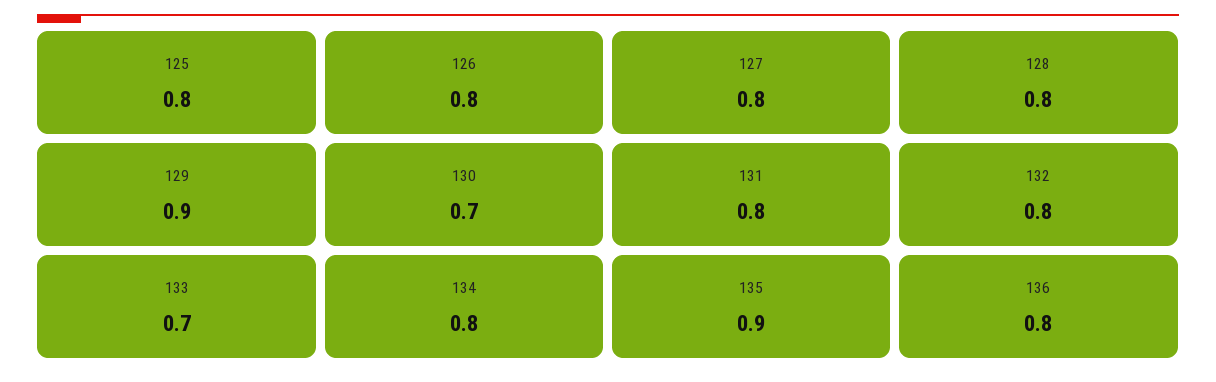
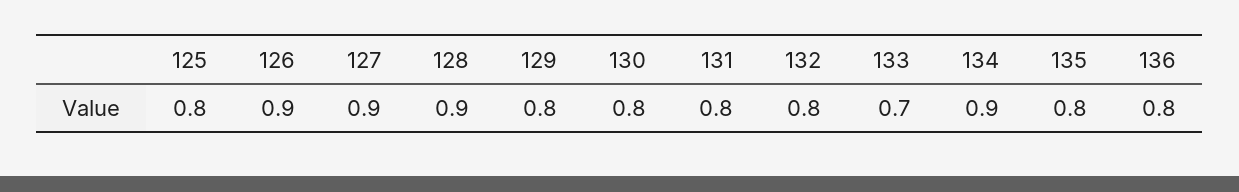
  {
    "125": 0.8,
-   "126": 0.8,
+   "126": 0.9,
-   "127": 0.8,
+   "127": 0.9,
-   "128": 0.8,
+   "128": 0.9,
-   "129": 0.9,
+   "129": 0.8,
-   "130": 0.7,
+   "130": 0.8,
    "131": 0.8,
    "132": 0.8,
    "133": 0.7,
-   "134": 0.8,
+   "134": 0.9,
-   "135": 0.9,
+   "135": 0.8,
    "136": 0.8
  }

